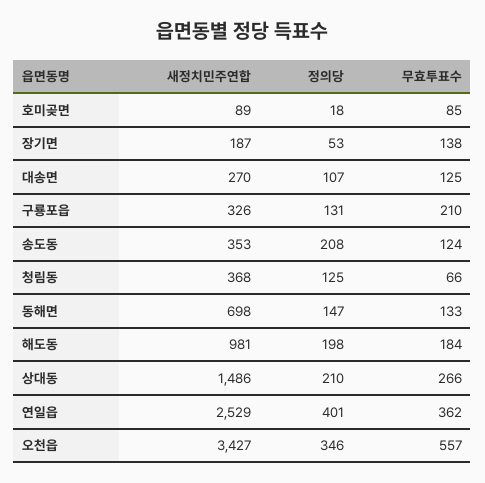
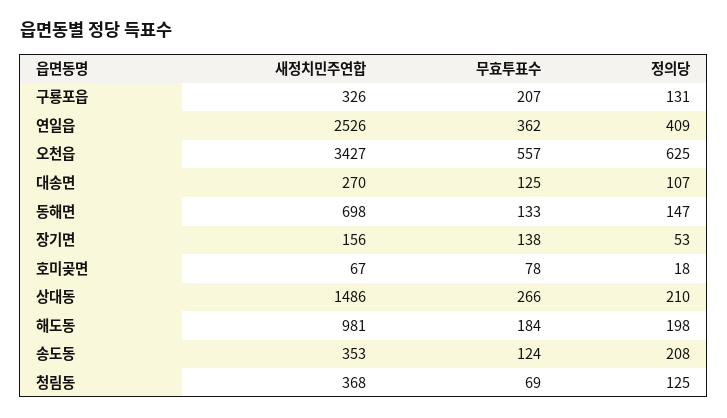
  {
    "새정치민주연합": {
-     "호미곶면": 89,
+     "호미곶면": 67,
-     "장기면": 187,
+     "장기면": 156,
      "대송면": 270,
      "구룡포읍": 326,
      "송도동": 353,
      "청림동": 368,
      "동해면": 698,
      "해도동": 981,
      "상대동": 1486,
-     "연일읍": 2529,
+     "연일읍": 2526,
      "오천읍": 3427
    },
    "정의당": {
      "호미곶면": 18,
      "장기면": 53,
      "대송면": 107,
      "구룡포읍": 131,
      "송도동": 208,
      "청림동": 125,
      "동해면": 147,
      "해도동": 198,
      "상대동": 210,
-     "연일읍": 401,
+     "연일읍": 409,
-     "오천읍": 346
+     "오천읍": 625
    },
    "무효투표수": {
-     "호미곶면": 85,
+     "호미곶면": 78,
      "장기면": 138,
      "대송면": 125,
-     "구룡포읍": 210,
+     "구룡포읍": 207,
      "송도동": 124,
-     "청림동": 66,
+     "청림동": 69,
      "동해면": 133,
      "해도동": 184,
      "상대동": 266,
      "연일읍": 362,
      "오천읍": 557
    }
  }

